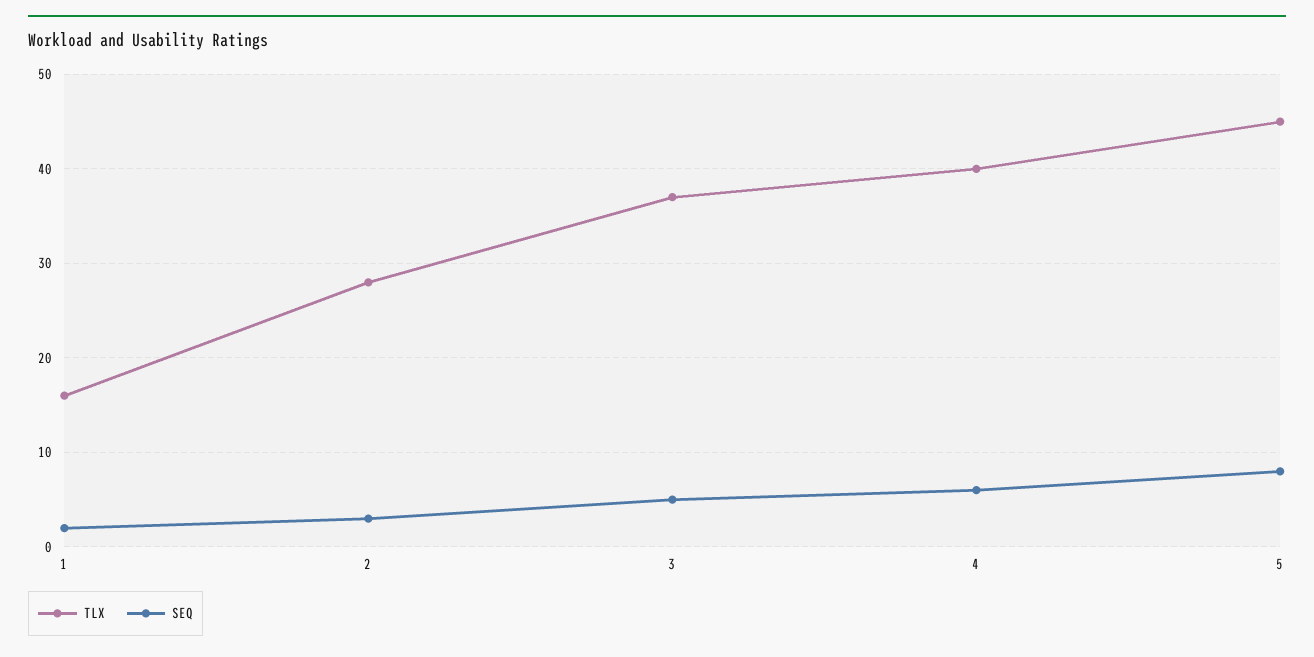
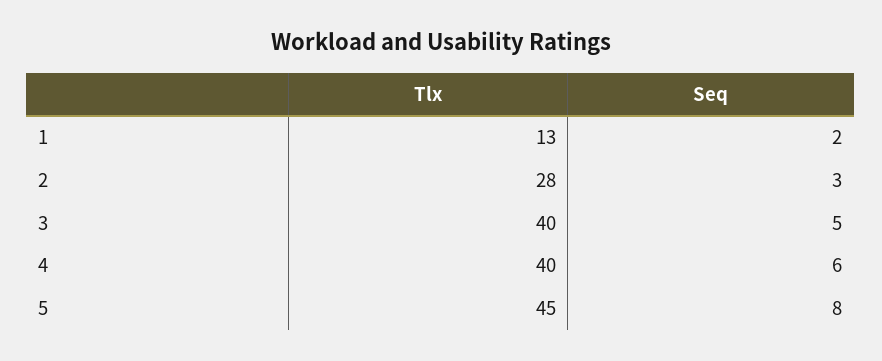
  {
    "TLX": {
-     "1": 16,
+     "1": 13,
      "2": 28,
-     "3": 37,
+     "3": 40,
      "4": 40,
      "5": 45
    },
    "SEQ": {
      "1": 2,
      "2": 3,
      "3": 5,
      "4": 6,
      "5": 8
    }
  }

